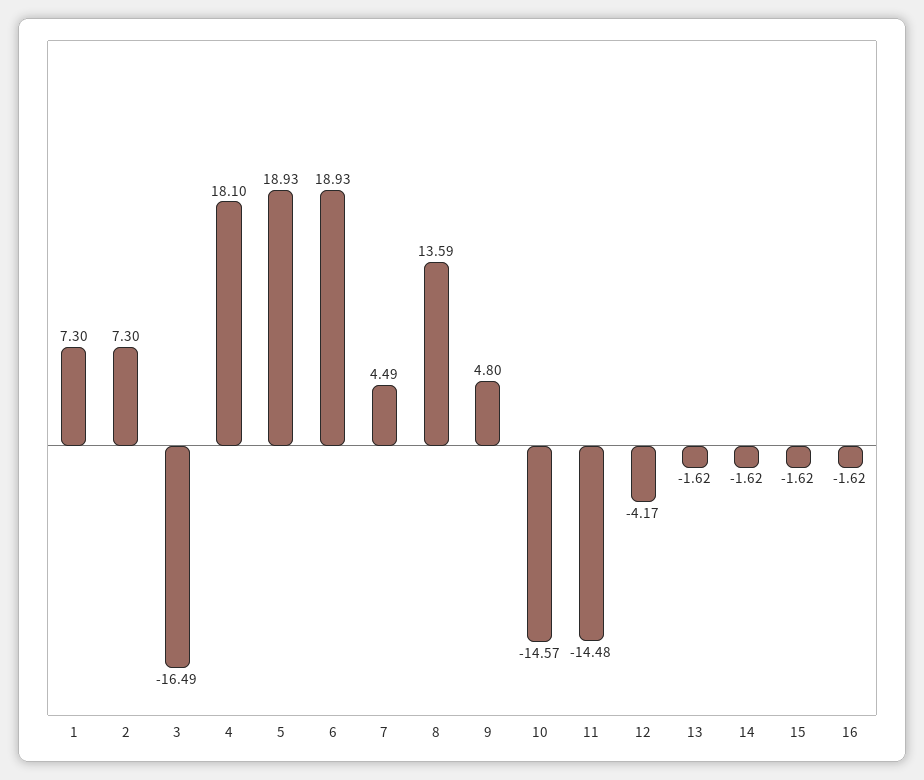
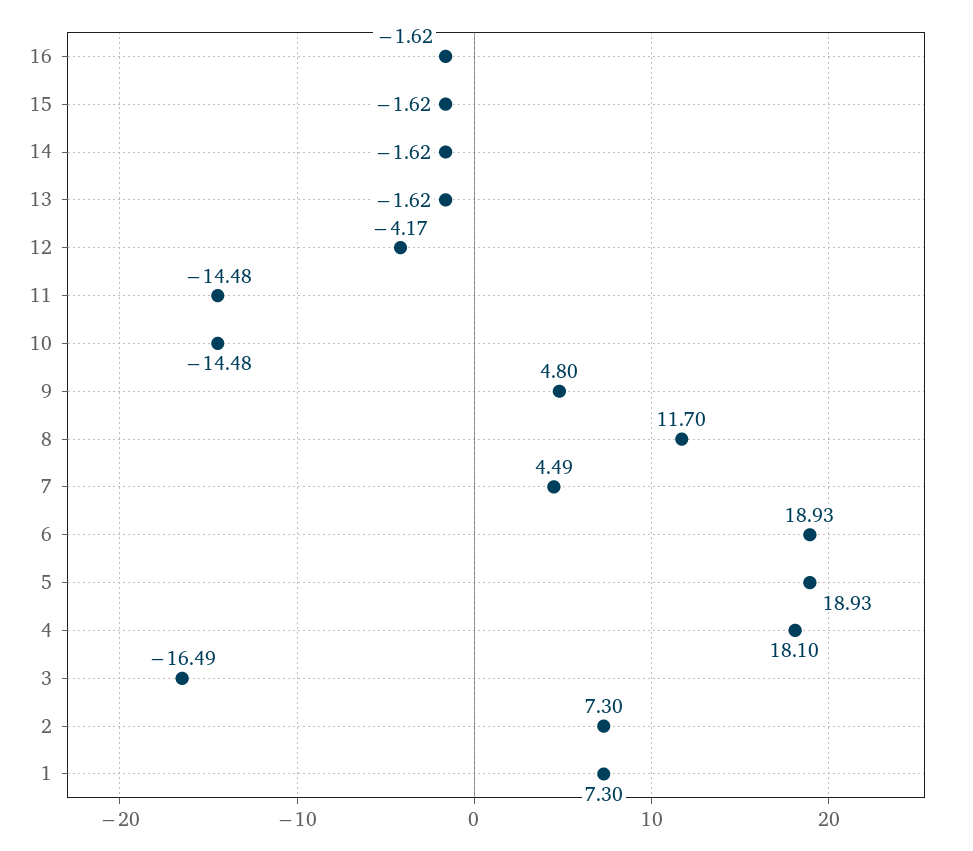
  {
    "1": 7.3,
    "2": 7.3,
    "3": -16.49,
    "4": 18.1,
    "5": 18.93,
    "6": 18.93,
    "7": 4.49,
-   "8": 13.59,
+   "8": 11.7,
    "9": 4.8,
-   "10": -14.57,
+   "10": -14.48,
    "11": -14.48,
    "12": -4.17,
    "13": -1.62,
    "14": -1.62,
    "15": -1.62,
    "16": -1.62
  }

